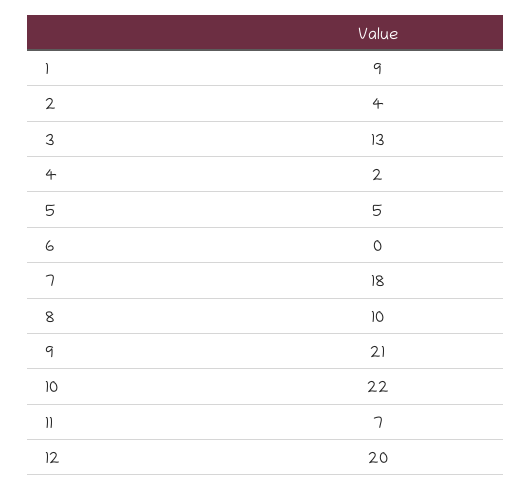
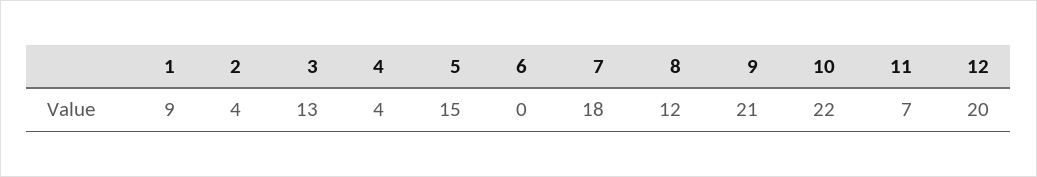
  {
    "1": 9,
    "2": 4,
    "3": 13,
-   "4": 2,
+   "4": 4,
-   "5": 5,
+   "5": 15,
    "6": 0,
    "7": 18,
-   "8": 10,
+   "8": 12,
    "9": 21,
    "10": 22,
    "11": 7,
    "12": 20
  }

